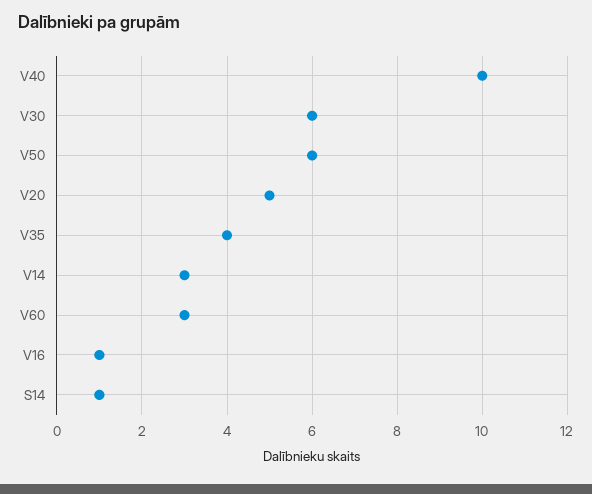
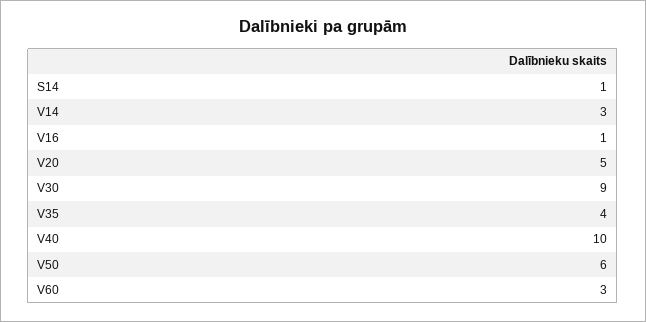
  {
    "V40": 10,
-   "V30": 6,
+   "V30": 9,
    "V50": 6,
    "V20": 5,
    "V35": 4,
    "V14": 3,
    "V60": 3,
    "V16": 1,
    "S14": 1
  }

